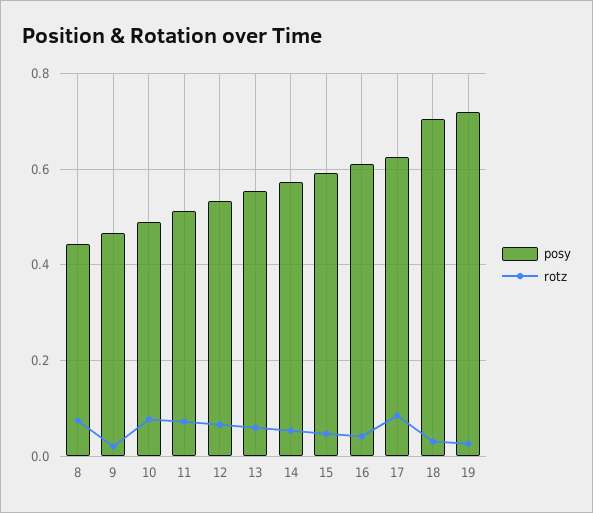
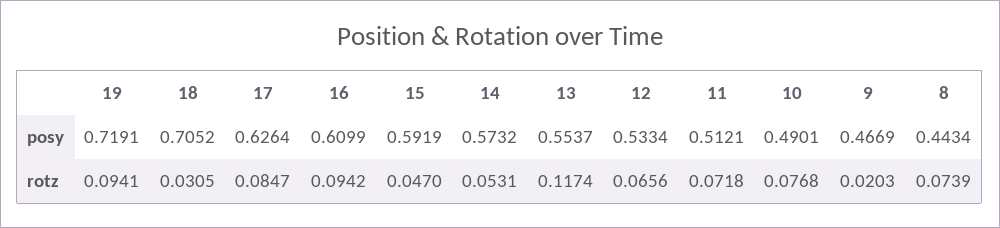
  {
    "posy": {
      "8": 0.4434,
      "9": 0.4669,
      "10": 0.4901,
      "11": 0.5121,
      "12": 0.5334,
      "13": 0.5537,
      "14": 0.5732,
      "15": 0.5919,
      "16": 0.6099,
      "17": 0.6264,
      "18": 0.7052,
      "19": 0.7191
    },
    "rotz": {
      "8": 0.0739,
      "9": 0.0203,
      "10": 0.0768,
      "11": 0.0718,
      "12": 0.0656,
-     "13": 0.06,
+     "13": 0.1174,
      "14": 0.0531,
      "15": 0.047,
-     "16": 0.04,
+     "16": 0.0942,
      "17": 0.0847,
      "18": 0.0305,
-     "19": 0.02
+     "19": 0.0941
    }
  }

